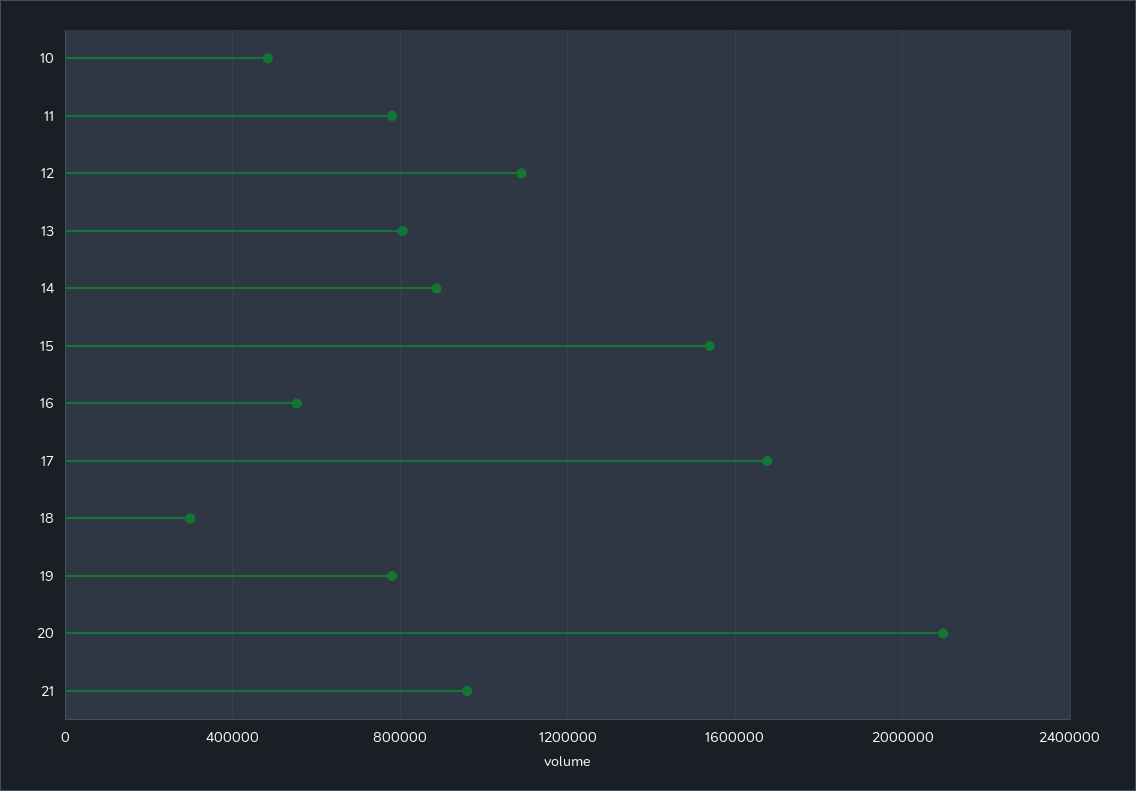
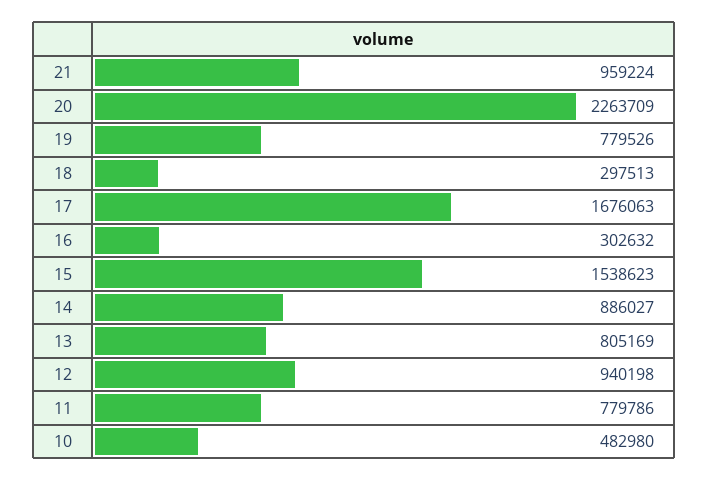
  {
    "10": 482980,
    "11": 779786,
-   "12": 1100000,
+   "12": 940198,
    "13": 805169,
    "14": 886027,
    "15": 1538623,
-   "16": 550000,
+   "16": 302632,
    "17": 1676063,
    "18": 297513,
    "19": 779526,
-   "20": 2100000,
+   "20": 2263709,
    "21": 959224
  }

